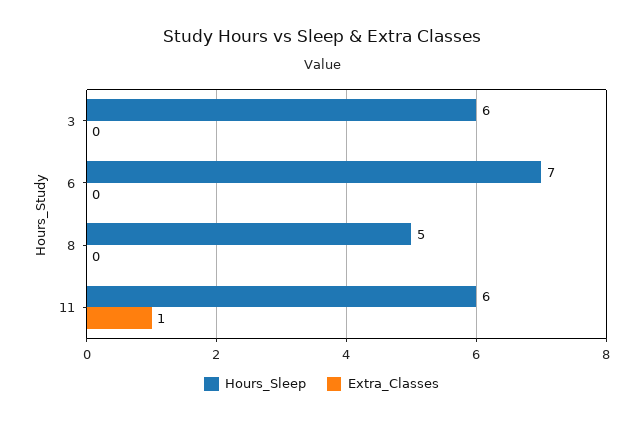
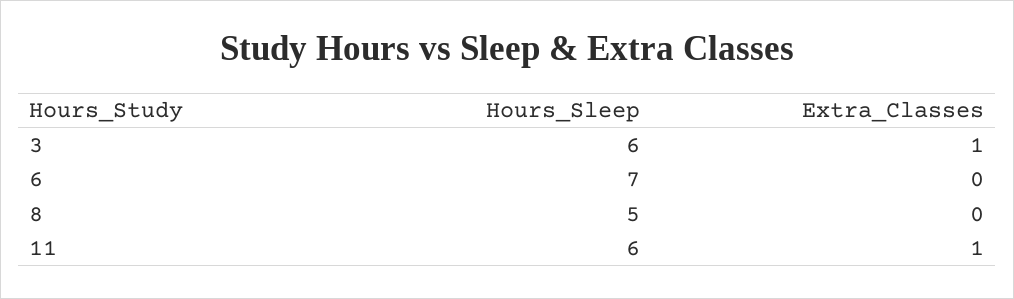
  {
    "Hours_Sleep": {
      "3": 6,
      "6": 7,
      "8": 5,
      "11": 6
    },
    "Extra_Classes": {
-     "3": 0,
+     "3": 1,
      "6": 0,
      "8": 0,
      "11": 1
    }
  }

